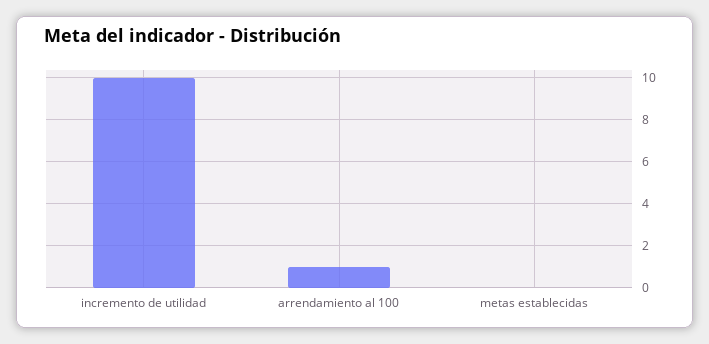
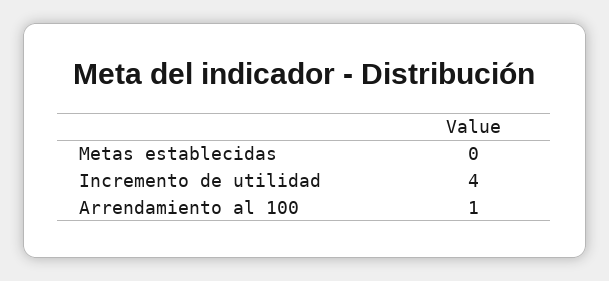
  {
-   "incremento de utilidad": 10,
+   "incremento de utilidad": 4,
    "arrendamiento al 100": 1,
    "metas establecidas": 0
  }

